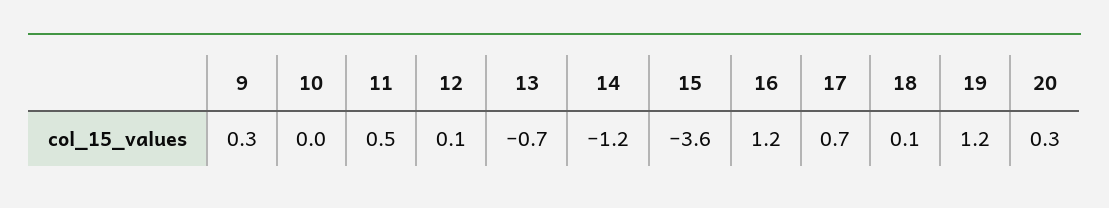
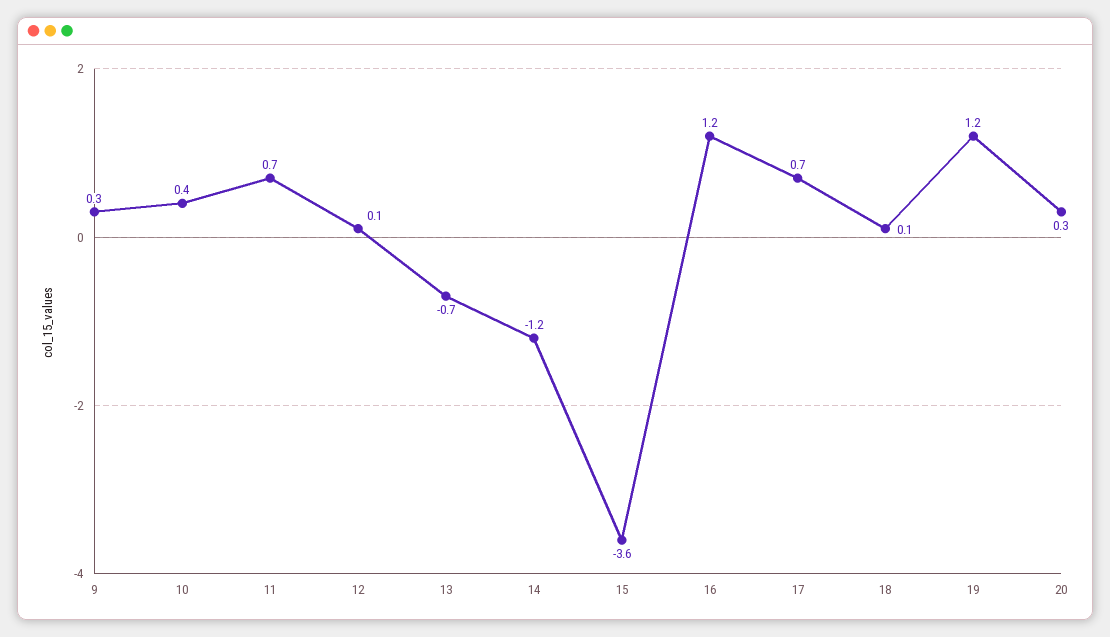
  {
    "9": 0.3,
-   "10": 0,
+   "10": 0.4,
-   "11": 0.5,
+   "11": 0.7,
    "12": 0.1,
    "13": -0.7,
    "14": -1.2,
    "15": -3.6,
    "16": 1.2,
    "17": 0.7,
    "18": 0.1,
    "19": 1.2,
    "20": 0.3
  }

